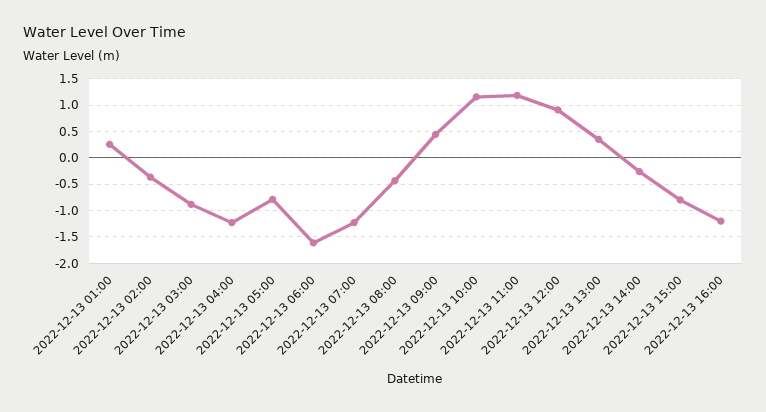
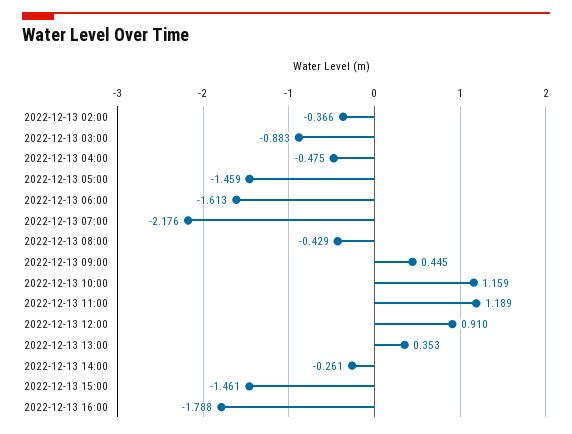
  {
-   "2022-12-13 01:00": 0.25,
    "2022-12-13 02:00": -0.366,
    "2022-12-13 03:00": -0.883,
-   "2022-12-13 04:00": -1.25,
+   "2022-12-13 04:00": -0.475,
-   "2022-12-13 05:00": -0.75,
+   "2022-12-13 05:00": -1.459,
    "2022-12-13 06:00": -1.613,
-   "2022-12-13 07:00": -1.25,
+   "2022-12-13 07:00": -2.176,
    "2022-12-13 08:00": -0.429,
    "2022-12-13 09:00": 0.445,
    "2022-12-13 10:00": 1.159,
    "2022-12-13 11:00": 1.189,
    "2022-12-13 12:00": 0.91,
    "2022-12-13 13:00": 0.353,
    "2022-12-13 14:00": -0.261,
-   "2022-12-13 15:00": -0.75,
+   "2022-12-13 15:00": -1.461,
-   "2022-12-13 16:00": -1.25
+   "2022-12-13 16:00": -1.788
  }

